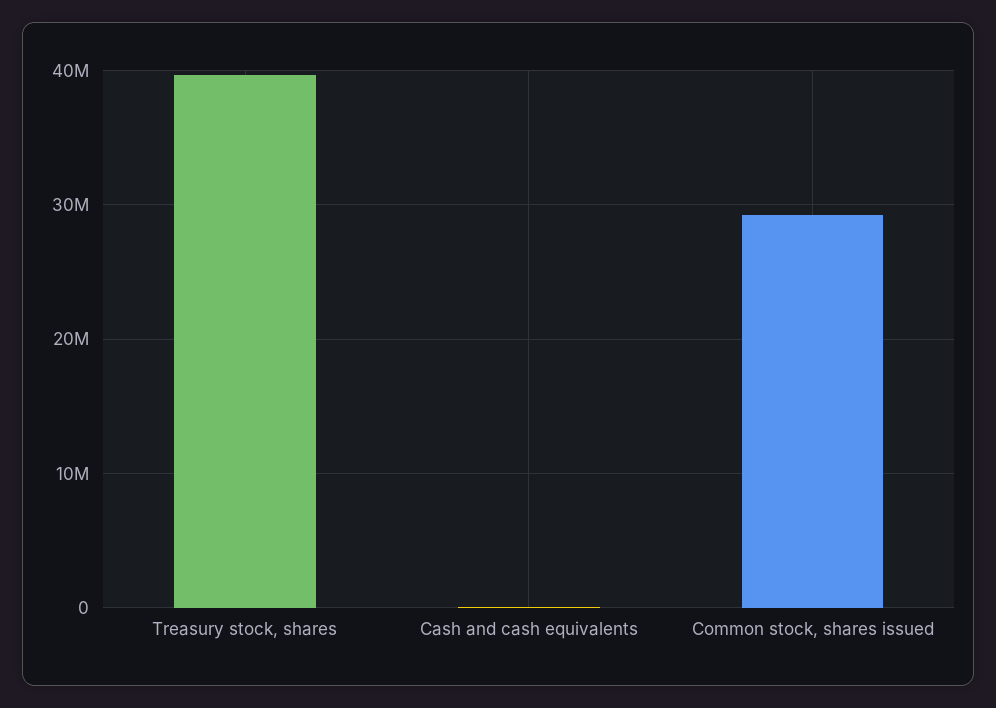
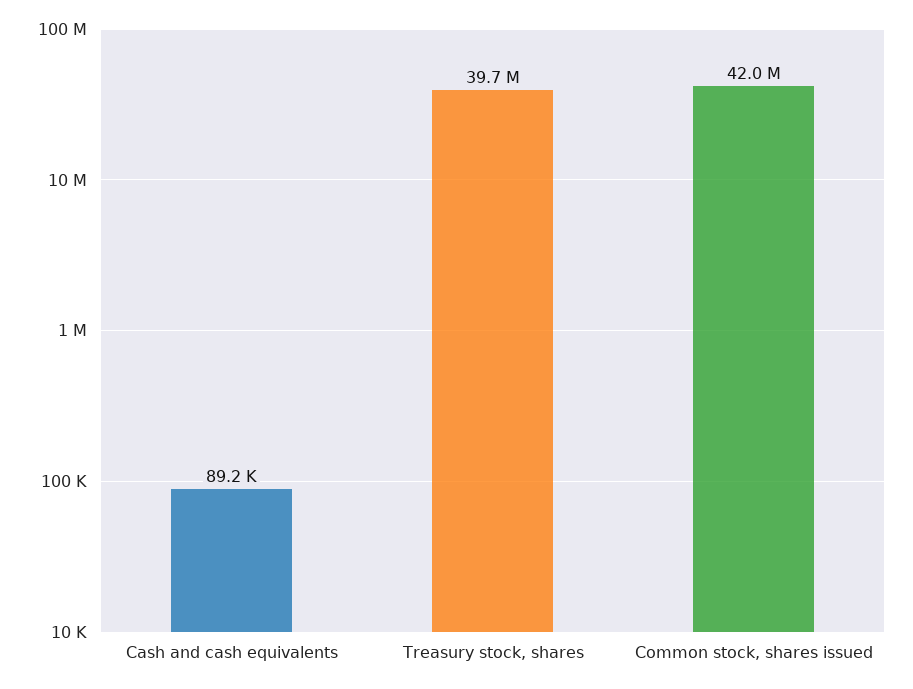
  {
    "Treasury stock, shares": 39700000,
    "Cash and cash equivalents": 89200,
-   "Common stock, shares issued": 29000000
+   "Common stock, shares issued": 42000000
  }

